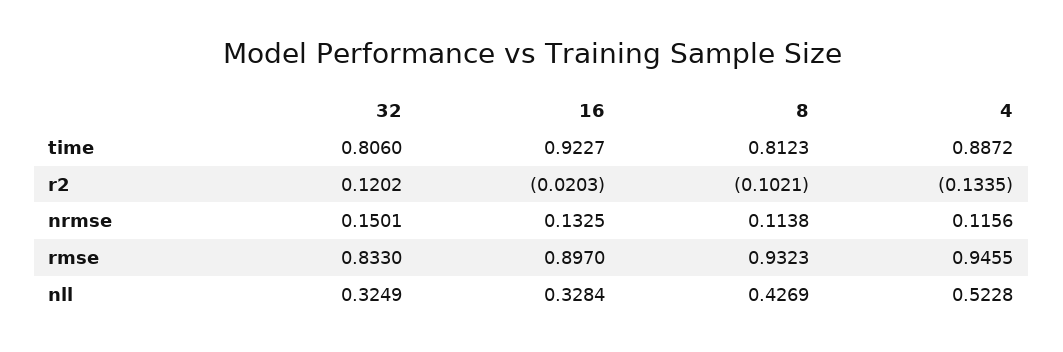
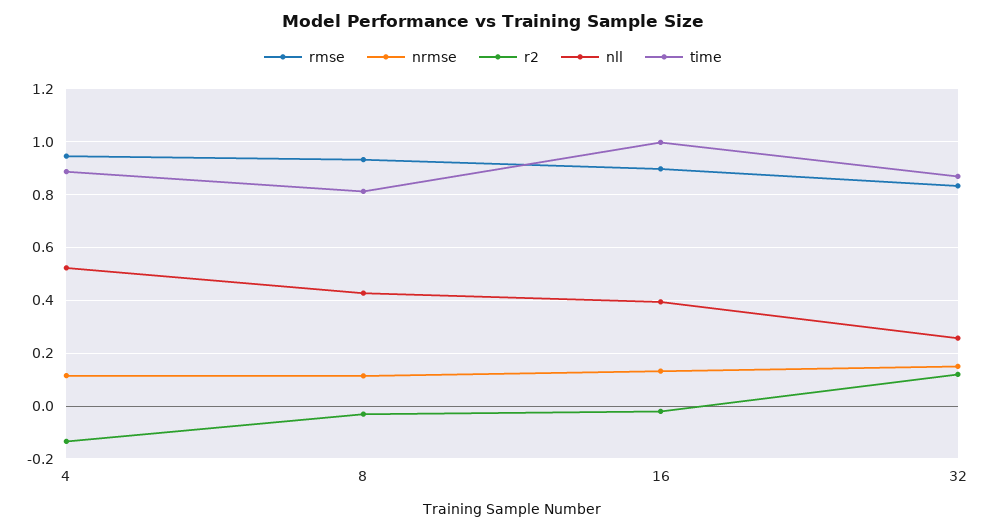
  {
    "time": {
-     "32": 0.806,
+     "32": 0.875,
-     "16": 0.9227,
+     "16": 1,
      "8": 0.8123,
      "4": 0.8872
    },
    "r2": {
      "32": 0.1202,
      "16": -0.0203,
-     "8": -0.1021,
+     "8": -0.025,
      "4": -0.1335
    },
    "nrmse": {
      "32": 0.1501,
      "16": 0.1325,
      "8": 0.1138,
      "4": 0.1156
    },
    "rmse": {
      "32": 0.833,
      "16": 0.897,
      "8": 0.9323,
      "4": 0.9455
    },
    "nll": {
-     "32": 0.3249,
+     "32": 0.25,
-     "16": 0.3284,
+     "16": 0.4,
      "8": 0.4269,
      "4": 0.5228
    }
  }

